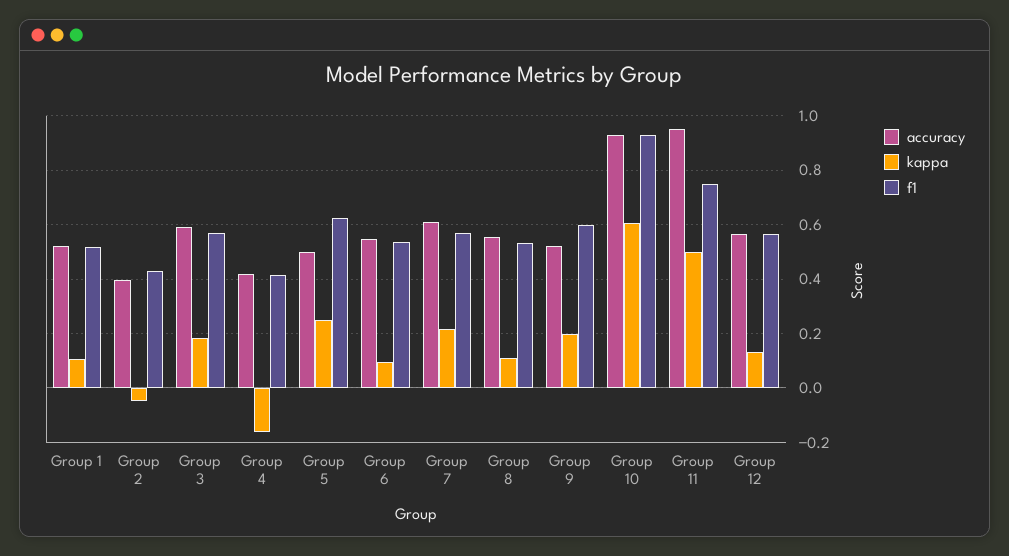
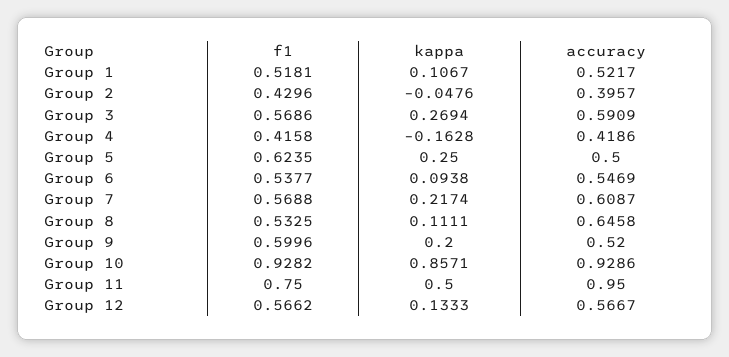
  {
    "accuracy": {
      "Group 1": 0.5217,
      "Group 2": 0.3957,
      "Group 3": 0.5909,
      "Group 4": 0.4186,
      "Group 5": 0.5,
      "Group 6": 0.5469,
      "Group 7": 0.6087,
-     "Group 8": 0.55,
+     "Group 8": 0.6458,
      "Group 9": 0.52,
      "Group 10": 0.9286,
      "Group 11": 0.95,
      "Group 12": 0.5667
    },
    "kappa": {
      "Group 1": 0.1067,
      "Group 2": -0.0476,
-     "Group 3": 0.175,
+     "Group 3": 0.2694,
      "Group 4": -0.1628,
      "Group 5": 0.25,
      "Group 6": 0.0938,
      "Group 7": 0.2174,
      "Group 8": 0.1111,
      "Group 9": 0.2,
-     "Group 10": 0.6,
+     "Group 10": 0.8571,
      "Group 11": 0.5,
      "Group 12": 0.1333
    },
    "f1": {
      "Group 1": 0.5181,
      "Group 2": 0.4296,
      "Group 3": 0.5686,
      "Group 4": 0.4158,
      "Group 5": 0.6235,
      "Group 6": 0.5377,
      "Group 7": 0.5688,
      "Group 8": 0.5325,
      "Group 9": 0.5996,
      "Group 10": 0.9282,
      "Group 11": 0.75,
      "Group 12": 0.5662
    }
  }

